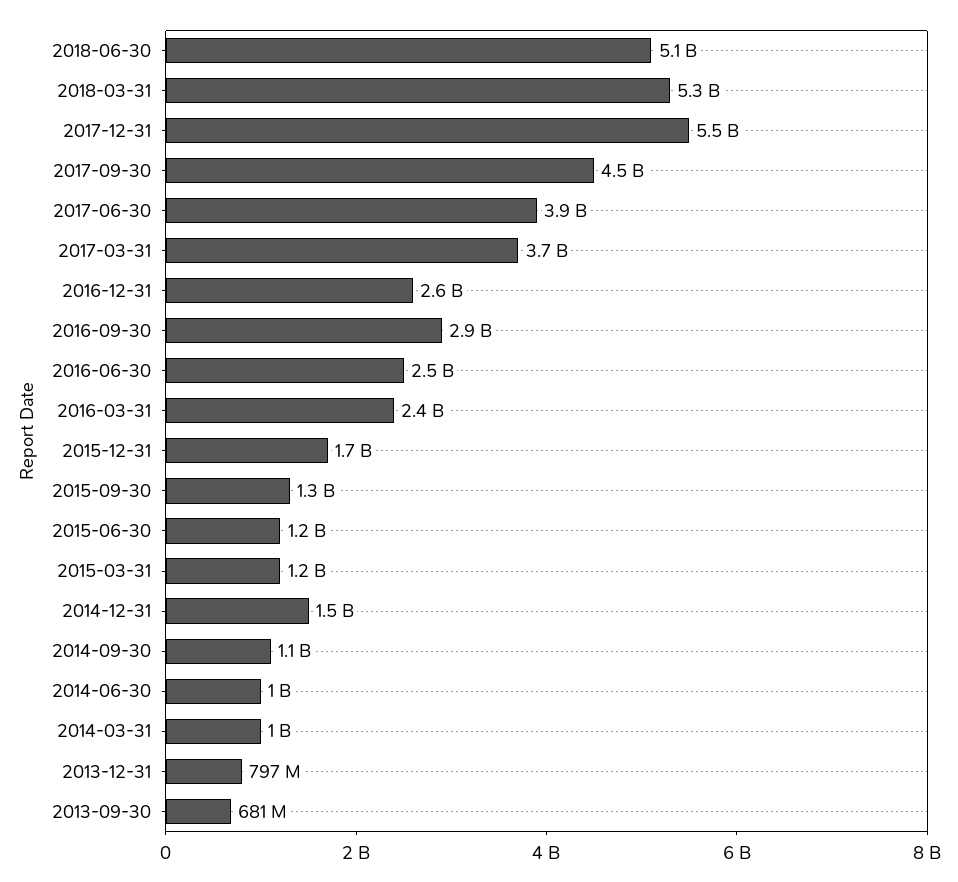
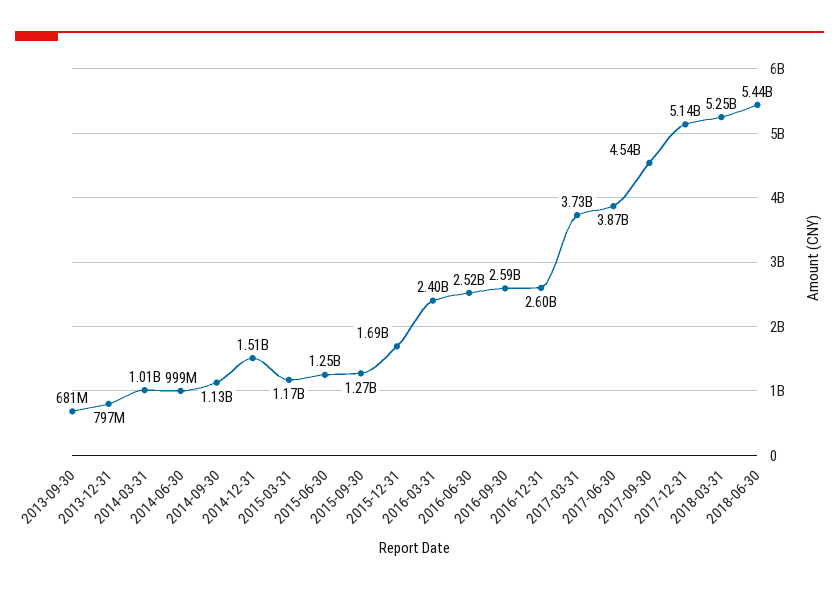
  {
-   "2018-06-30": 5100000000,
+   "2018-06-30": 5440000000,
    "2018-03-31": 5250000000,
-   "2017-12-31": 5500000000,
+   "2017-12-31": 5140000000,
    "2017-09-30": 4540000000,
    "2017-06-30": 3870000000,
    "2017-03-31": 3730000000,
    "2016-12-31": 2600000000,
-   "2016-09-30": 2900000000,
+   "2016-09-30": 2590000000,
    "2016-06-30": 2520000000,
    "2016-03-31": 2400000000,
    "2015-12-31": 1690000000,
    "2015-09-30": 1270000000,
    "2015-06-30": 1250000000,
    "2015-03-31": 1170000000,
    "2014-12-31": 1510000000,
    "2014-09-30": 1130000000,
    "2014-06-30": 999000000,
    "2014-03-31": 1010000000,
    "2013-12-31": 797000000,
    "2013-09-30": 681000000
  }

